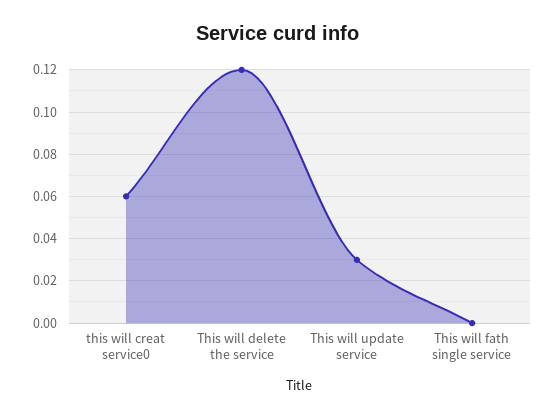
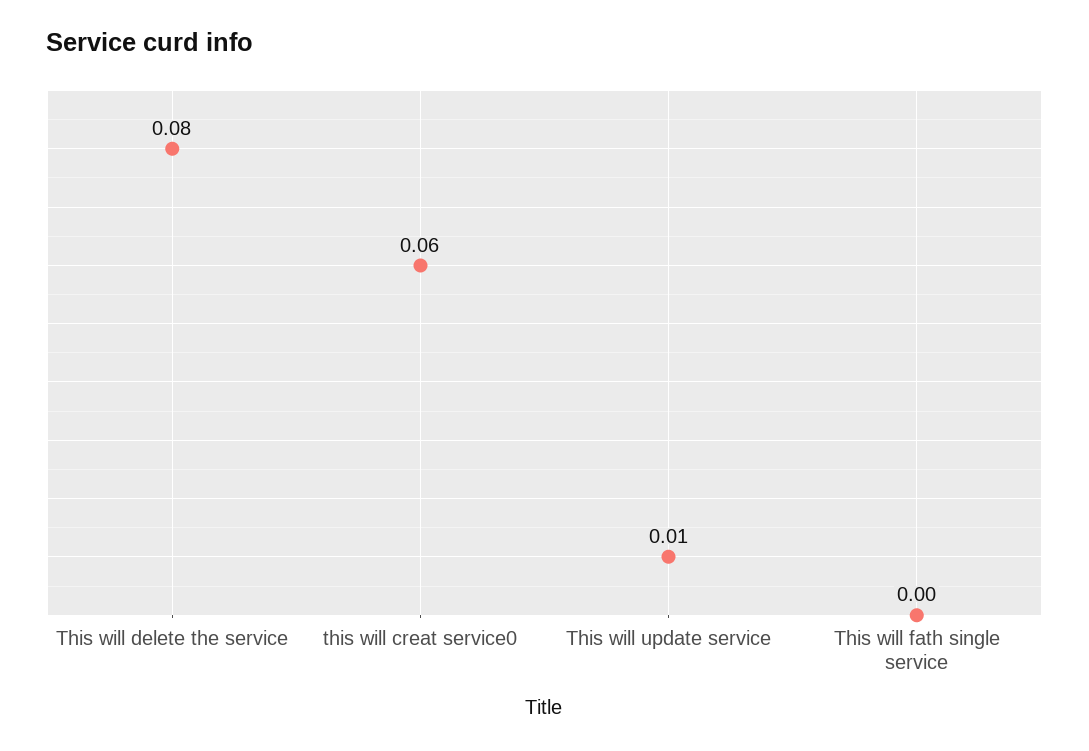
  {
    "this will creat service0": 0.06,
-   "This will delete the service": 0.12,
+   "This will delete the service": 0.08,
-   "This will update service": 0.03,
+   "This will update service": 0.01,
    "This will fath single service": 0
  }

